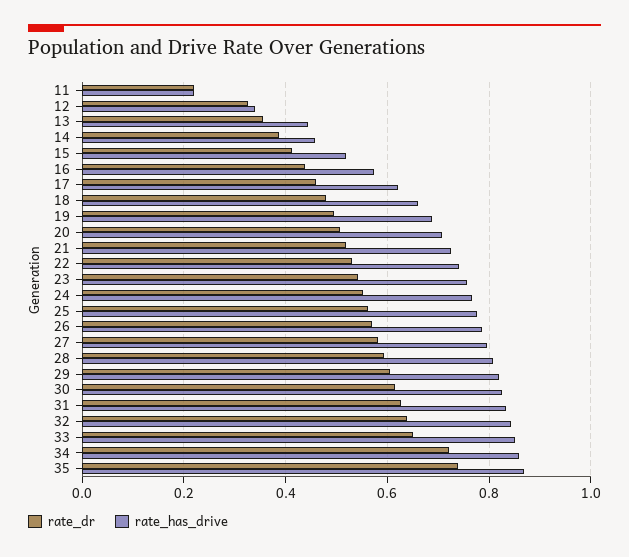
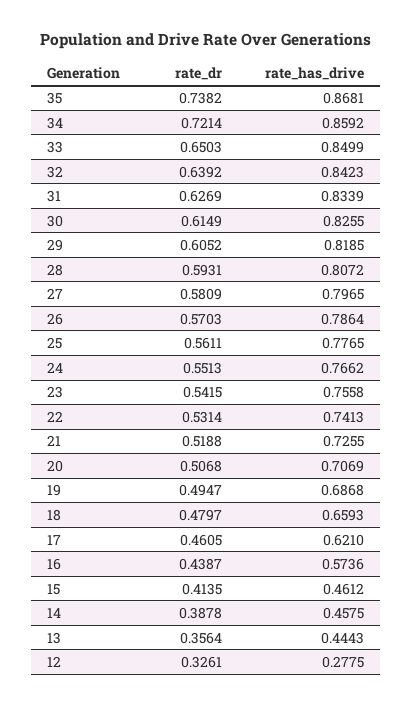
  {
    "rate_dr": {
-     "11": 0.22,
      "12": 0.3261,
      "13": 0.3564,
      "14": 0.3878,
      "15": 0.4135,
      "16": 0.4387,
      "17": 0.4605,
      "18": 0.4797,
      "19": 0.4947,
      "20": 0.5068,
      "21": 0.5188,
      "22": 0.5314,
      "23": 0.5415,
      "24": 0.5513,
      "25": 0.5611,
      "26": 0.5703,
      "27": 0.5809,
      "28": 0.5931,
      "29": 0.6052,
      "30": 0.6149,
      "31": 0.6269,
      "32": 0.6392,
      "33": 0.6503,
      "34": 0.7214,
      "35": 0.7382
    },
    "rate_has_drive": {
-     "11": 0.22,
-     "12": 0.34,
+     "12": 0.2775,
      "13": 0.4443,
      "14": 0.4575,
-     "15": 0.52,
+     "15": 0.4612,
      "16": 0.5736,
      "17": 0.621,
      "18": 0.6593,
      "19": 0.6868,
      "20": 0.7069,
      "21": 0.7255,
      "22": 0.7413,
      "23": 0.7558,
      "24": 0.7662,
      "25": 0.7765,
      "26": 0.7864,
      "27": 0.7965,
      "28": 0.8072,
      "29": 0.8185,
      "30": 0.8255,
      "31": 0.8339,
      "32": 0.8423,
      "33": 0.8499,
      "34": 0.8592,
      "35": 0.8681
    }
  }

